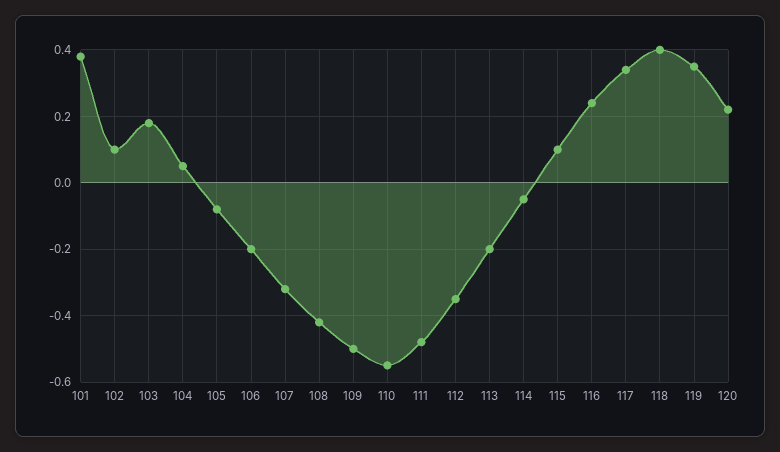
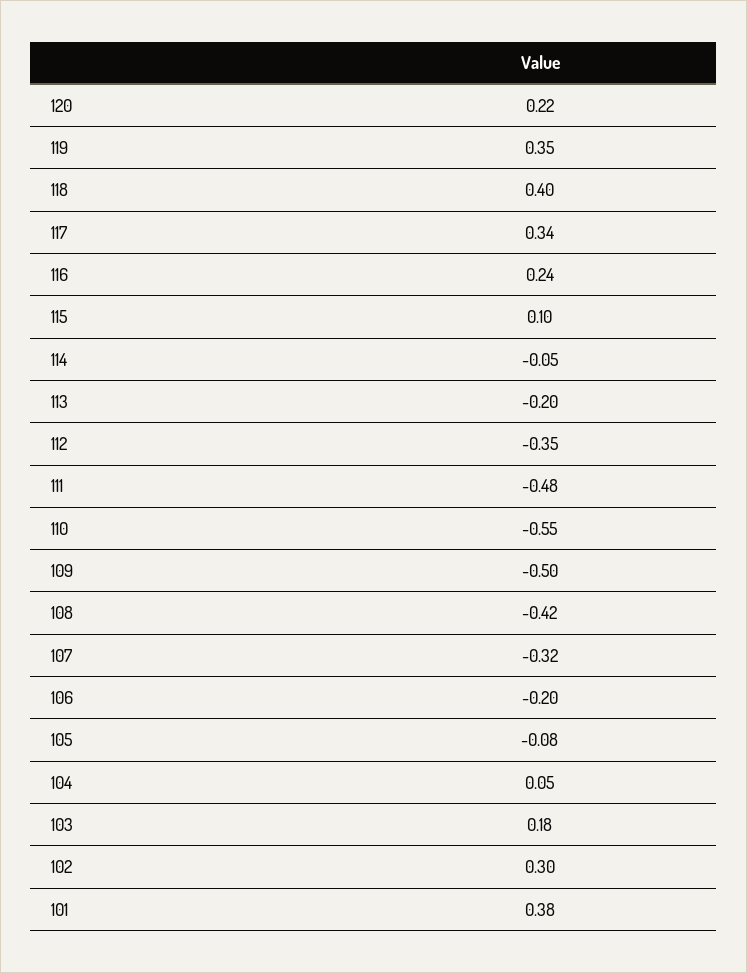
  {
    "101": 0.38,
-   "102": 0.1,
+   "102": 0.3,
    "103": 0.18,
    "104": 0.05,
    "105": -0.08,
    "106": -0.2,
    "107": -0.32,
    "108": -0.42,
    "109": -0.5,
    "110": -0.55,
    "111": -0.48,
    "112": -0.35,
    "113": -0.2,
    "114": -0.05,
    "115": 0.1,
    "116": 0.24,
    "117": 0.34,
    "118": 0.4,
    "119": 0.35,
    "120": 0.22
  }

